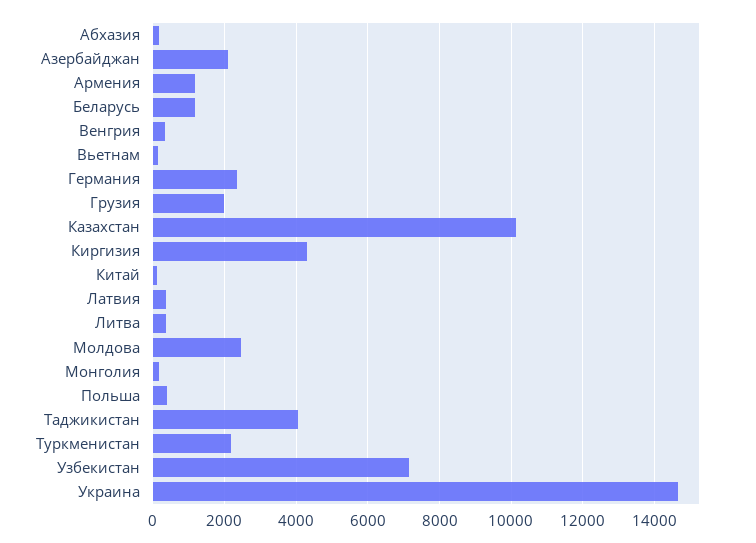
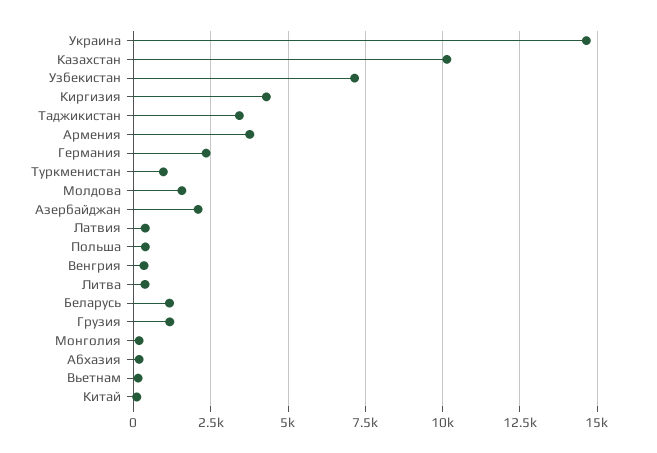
  {
    "Абхазия": 200,
    "Азербайджан": 2000,
-   "Армения": 1200,
+   "Армения": 3750,
    "Беларусь": 1200,
    "Венгрия": 400,
    "Вьетнам": 200,
    "Германия": 2400,
-   "Грузия": 2000,
+   "Грузия": 1250,
    "Казахстан": 10200,
    "Киргизия": 4400,
    "Китай": 200,
    "Латвия": 400,
    "Литва": 400,
-   "Молдова": 2400,
+   "Молдова": 1500,
    "Монголия": 200,
    "Польша": 400,
-   "Таджикистан": 4000,
+   "Таджикистан": 3500,
-   "Туркменистан": 2200,
+   "Туркменистан": 1000,
    "Узбекистан": 7200,
    "Украина": 14600
  }

